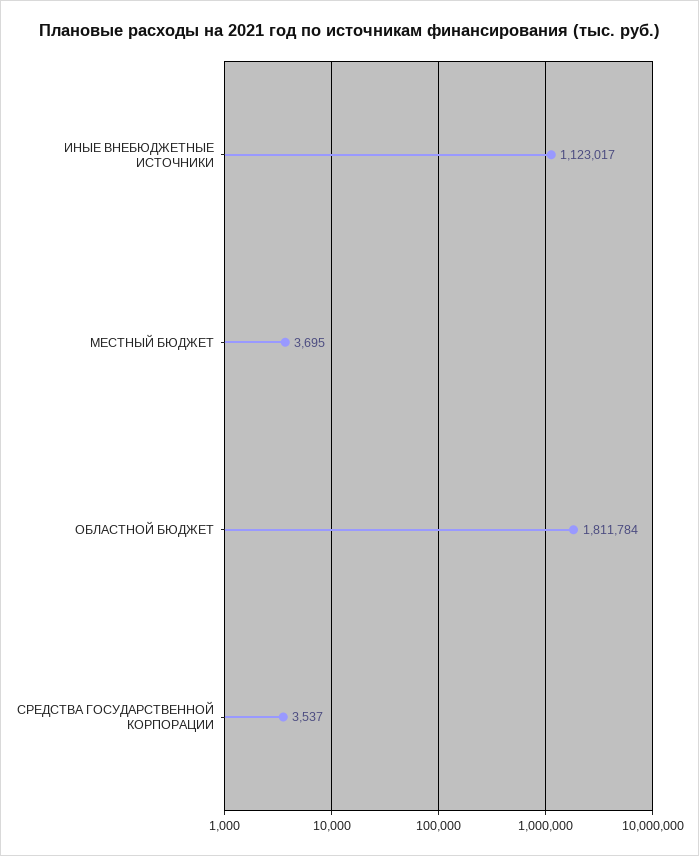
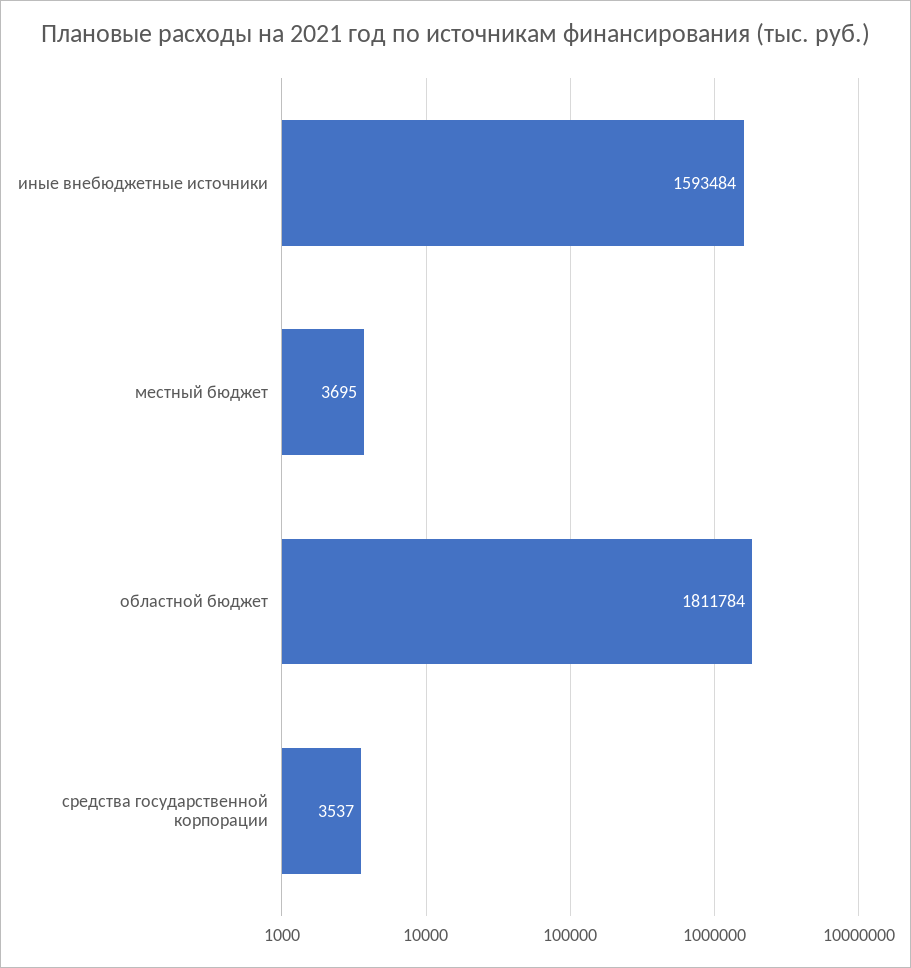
  {
-   "ИНЫЕ ВНЕБЮДЖЕТНЫЕ ИСТОЧНИКИ": 1123017,
+   "ИНЫЕ ВНЕБЮДЖЕТНЫЕ ИСТОЧНИКИ": 1593484,
    "МЕСТНЫЙ БЮДЖЕТ": 3695,
    "ОБЛАСТНОЙ БЮДЖЕТ": 1811784,
    "СРЕДСТВА ГОСУДАРСТВЕННОЙ КОРПОРАЦИИ": 3537
  }

